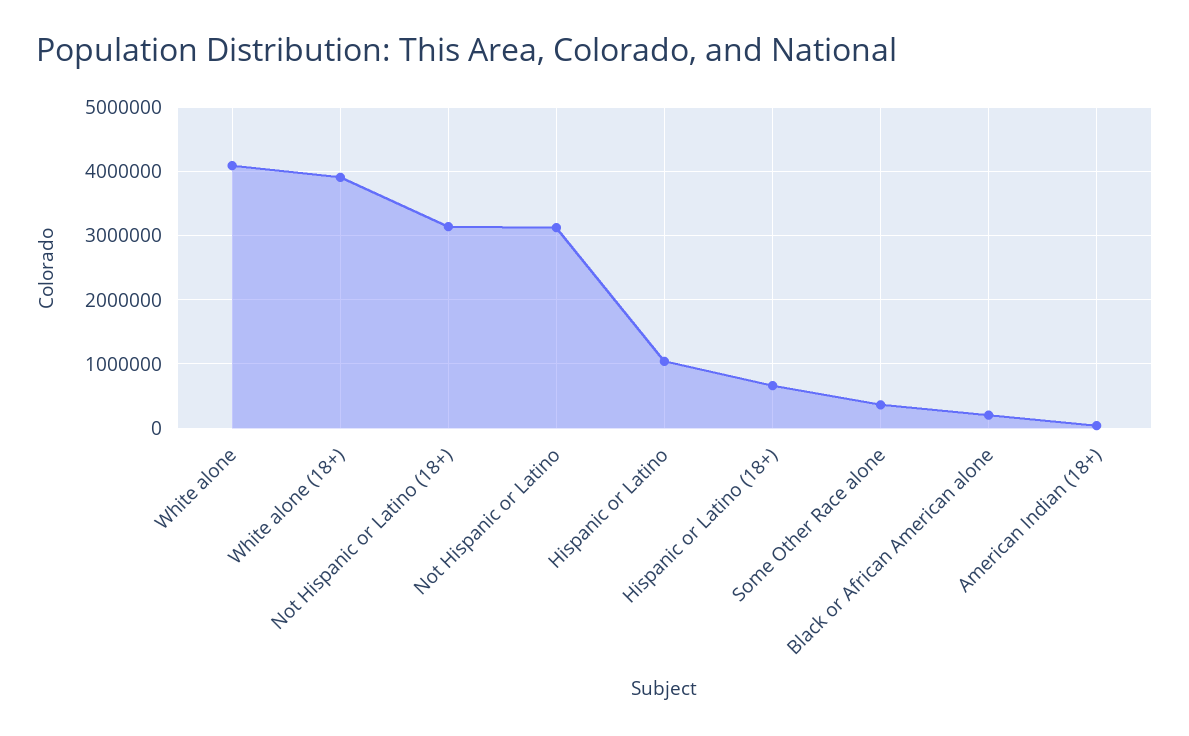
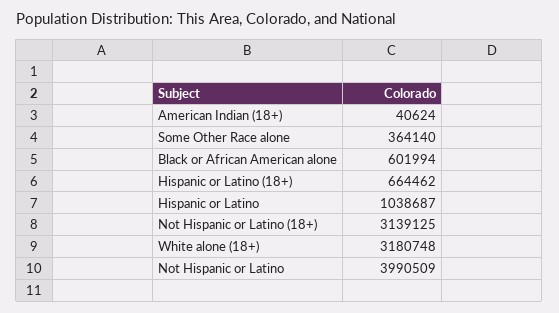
  {
-   "White alone": 4100000,
-   "White alone (18+)": 3900000,
+   "White alone (18+)": 3180748,
    "Not Hispanic or Latino (18+)": 3139125,
-   "Not Hispanic or Latino": 3100000,
+   "Not Hispanic or Latino": 3990509,
    "Hispanic or Latino": 1038687,
    "Hispanic or Latino (18+)": 664462,
    "Some Other Race alone": 364140,
-   "Black or African American alone": 200000,
+   "Black or African American alone": 601994,
    "American Indian (18+)": 40624
  }

